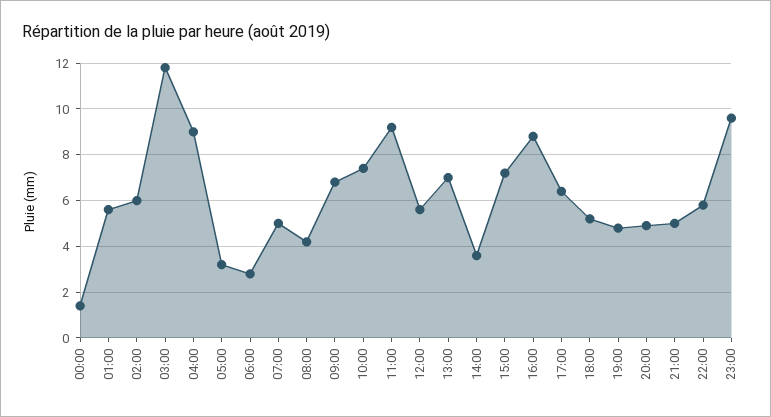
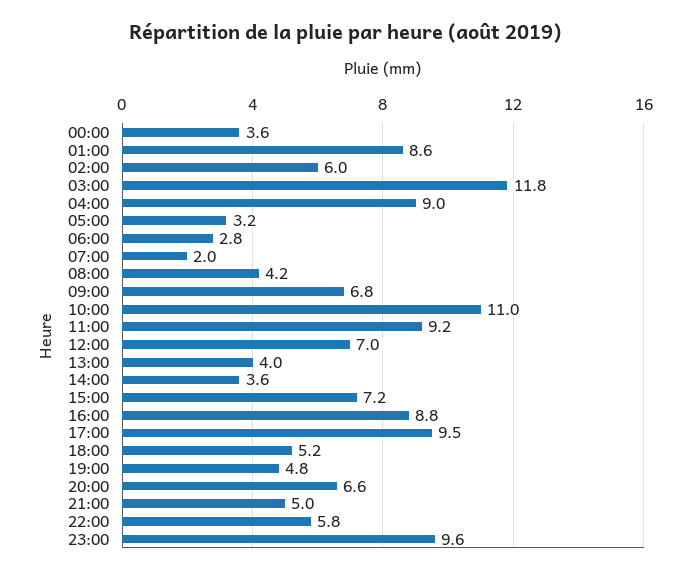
  {
-   "00:00": 1.5,
+   "00:00": 3.6,
-   "01:00": 5.5,
+   "01:00": 8.6,
    "02:00": 6,
    "03:00": 11.8,
    "04:00": 9,
    "05:00": 3.2,
    "06:00": 2.8,
-   "07:00": 5,
+   "07:00": 2,
    "08:00": 4.2,
    "09:00": 6.8,
-   "10:00": 7.5,
+   "10:00": 11,
    "11:00": 9.2,
-   "12:00": 5.5,
+   "12:00": 7,
-   "13:00": 7,
+   "13:00": 4,
    "14:00": 3.6,
    "15:00": 7.2,
    "16:00": 8.8,
-   "17:00": 6.5,
+   "17:00": 9.5,
    "18:00": 5.2,
    "19:00": 4.8,
-   "20:00": 5,
+   "20:00": 6.6,
    "21:00": 5,
    "22:00": 5.8,
    "23:00": 9.6
  }

